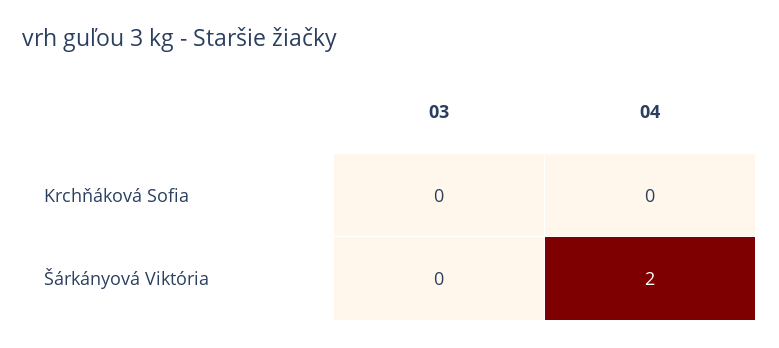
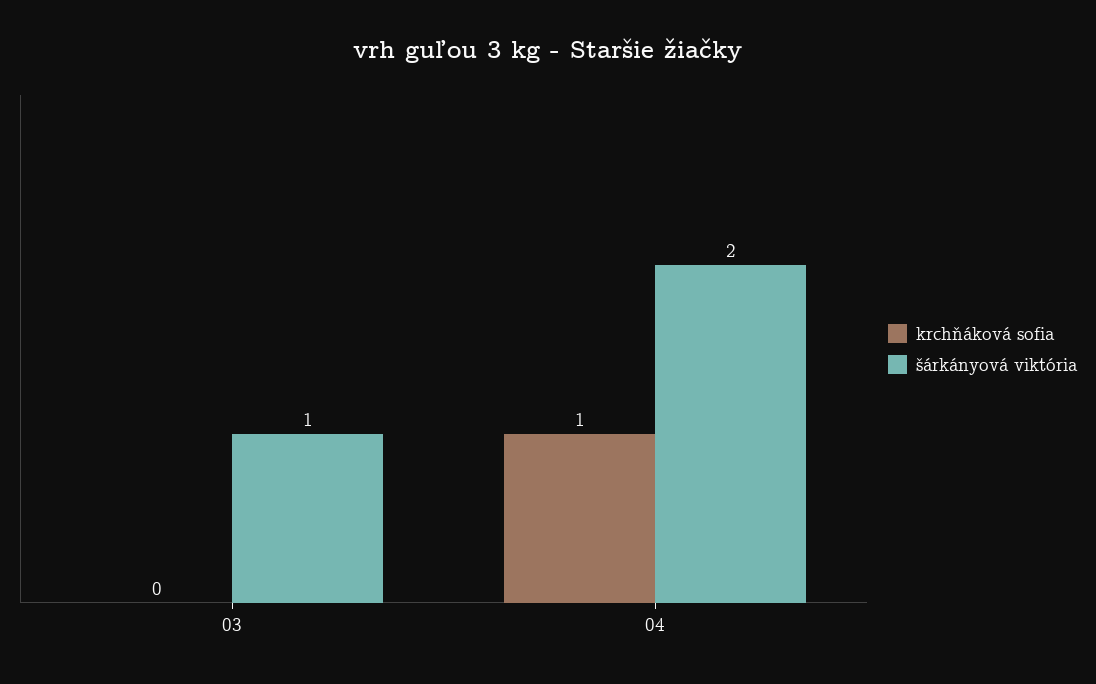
  {
    "Krchňáková Sofia": {
      "03": 0,
-     "04": 0
+     "04": 1
    },
    "Šárkányová Viktória": {
-     "03": 0,
+     "03": 1,
      "04": 2
    }
  }

